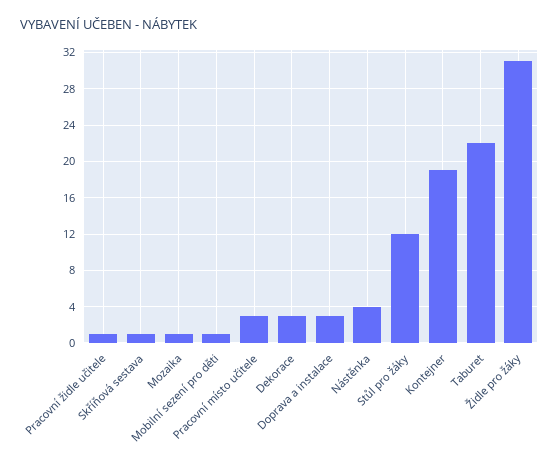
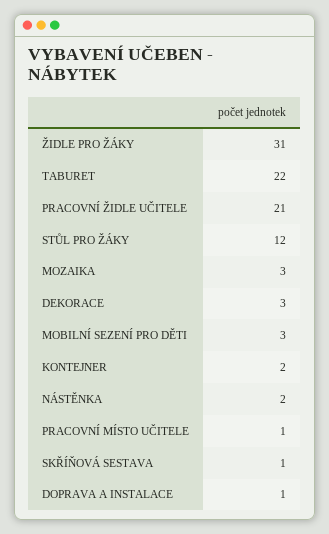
  {
-   "Pracovní židle učitele": 1,
+   "Pracovní židle učitele": 21,
    "Skříňová sestava": 1,
-   "Mozaika": 1,
+   "Mozaika": 3,
-   "Mobilní sezení pro děti": 1,
+   "Mobilní sezení pro děti": 3,
-   "Pracovní místo učitele": 3,
+   "Pracovní místo učitele": 1,
    "Dekorace": 3,
-   "Doprava a instalace": 3,
+   "Doprava a instalace": 1,
-   "Nástěnka": 4,
+   "Nástěnka": 2,
    "Stůl pro žáky": 12,
-   "Kontejner": 19,
+   "Kontejner": 2,
    "Taburet": 22,
    "Židle pro žáky": 31
  }

